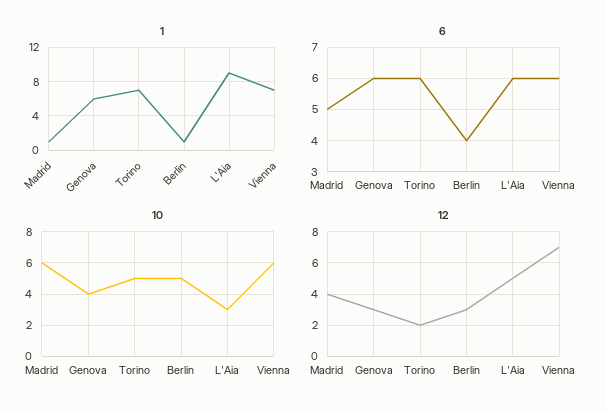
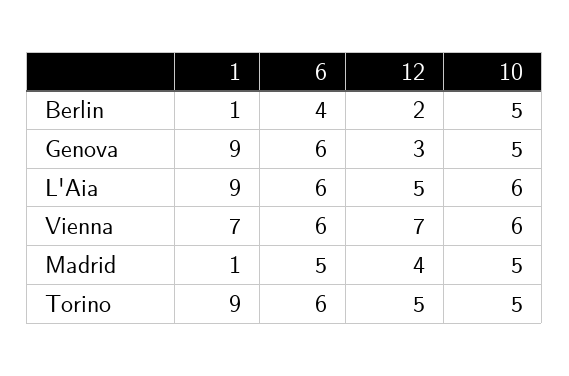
  {
    "1": {
      "Madrid": 1,
-     "Genova": 6,
+     "Genova": 9,
-     "Torino": 7,
+     "Torino": 9,
      "Berlin": 1,
      "L'Aia": 9,
      "Vienna": 7
    },
    "6": {
      "Madrid": 5,
      "Genova": 6,
      "Torino": 6,
      "Berlin": 4,
      "L'Aia": 6,
      "Vienna": 6
    },
    "10": {
-     "Madrid": 6,
+     "Madrid": 5,
-     "Genova": 4,
+     "Genova": 5,
      "Torino": 5,
      "Berlin": 5,
-     "L'Aia": 3,
+     "L'Aia": 6,
      "Vienna": 6
    },
    "12": {
      "Madrid": 4,
      "Genova": 3,
-     "Torino": 2,
+     "Torino": 5,
-     "Berlin": 3,
+     "Berlin": 2,
      "L'Aia": 5,
      "Vienna": 7
    }
  }

